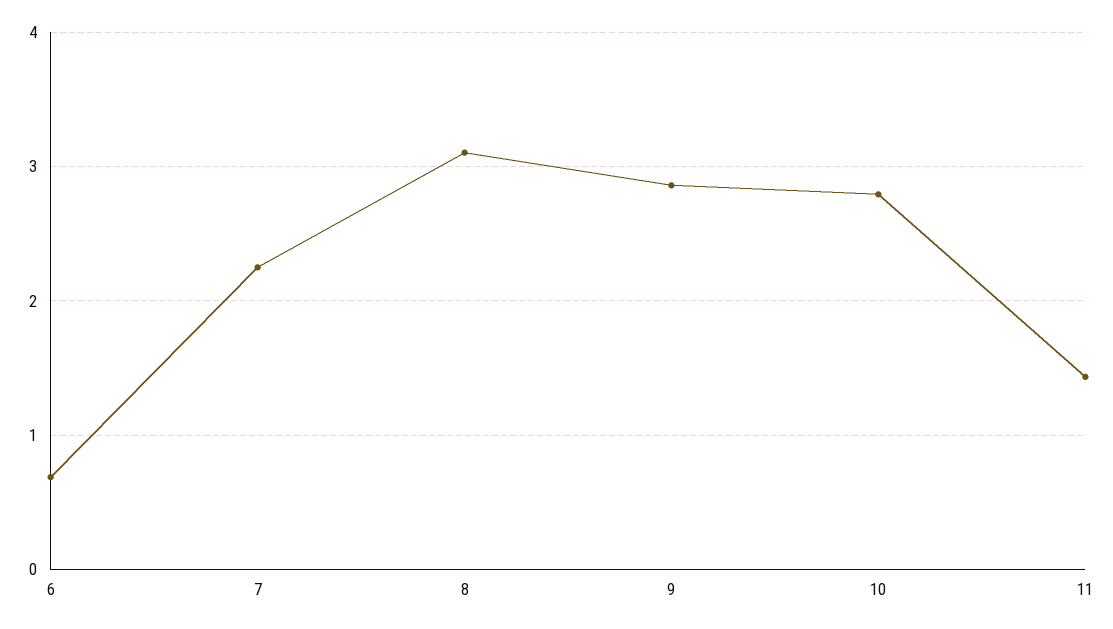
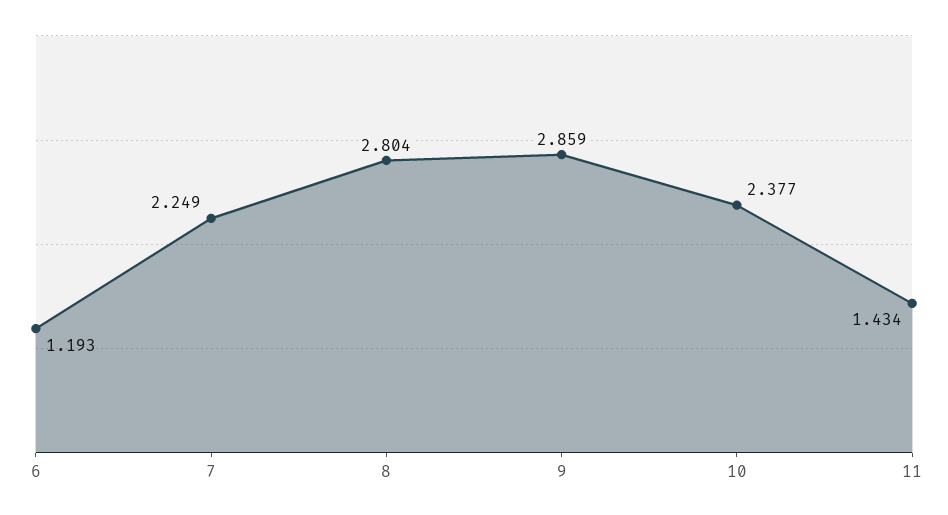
  {
-   "6": 0.7,
+   "6": 1.193,
    "7": 2.249,
-   "8": 3.1,
+   "8": 2.804,
    "9": 2.859,
-   "10": 2.8,
+   "10": 2.377,
    "11": 1.434
  }

